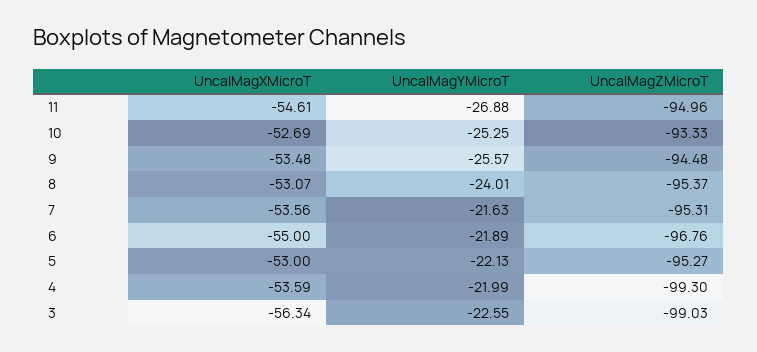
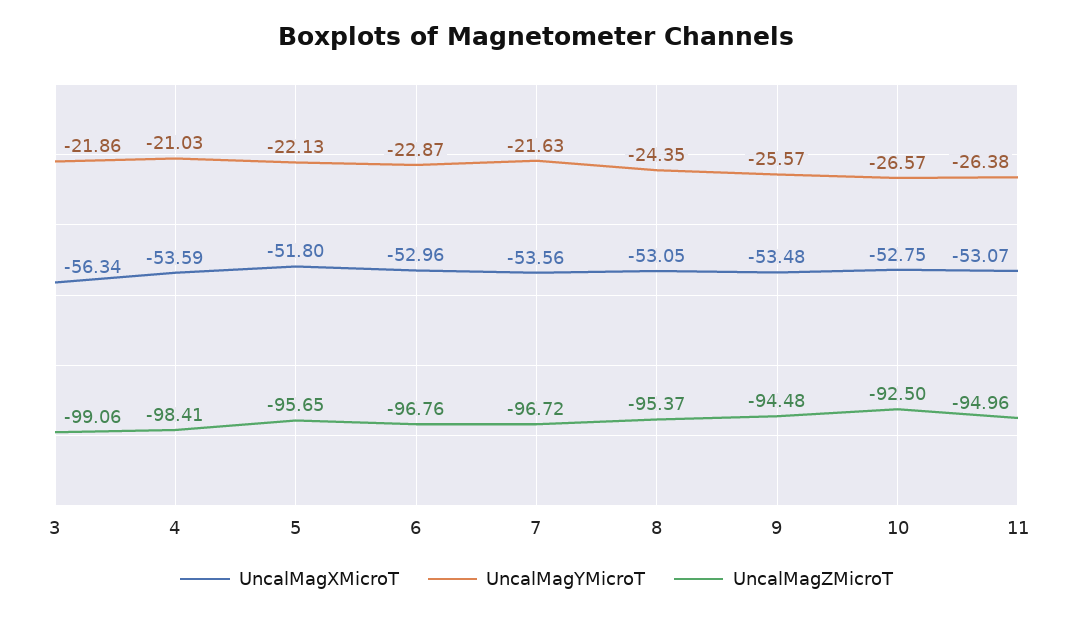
  {
    "UncalMagXMicroT": {
-     "11": -54.61,
+     "11": -53.07,
-     "10": -52.69,
+     "10": -52.75,
      "9": -53.48,
-     "8": -53.07,
+     "8": -53.05,
      "7": -53.56,
-     "6": -55,
+     "6": -52.96,
-     "5": -53,
+     "5": -51.8,
      "4": -53.59,
      "3": -56.34
    },
    "UncalMagYMicroT": {
-     "11": -26.88,
+     "11": -26.38,
-     "10": -25.25,
+     "10": -26.57,
      "9": -25.57,
-     "8": -24.01,
+     "8": -24.35,
      "7": -21.63,
-     "6": -21.89,
+     "6": -22.87,
      "5": -22.13,
-     "4": -21.99,
+     "4": -21.03,
-     "3": -22.55
+     "3": -21.86
    },
    "UncalMagZMicroT": {
      "11": -94.96,
-     "10": -93.33,
+     "10": -92.5,
      "9": -94.48,
      "8": -95.37,
-     "7": -95.31,
+     "7": -96.72,
      "6": -96.76,
-     "5": -95.27,
+     "5": -95.65,
-     "4": -99.3,
+     "4": -98.41,
-     "3": -99.03
+     "3": -99.06
    }
  }

